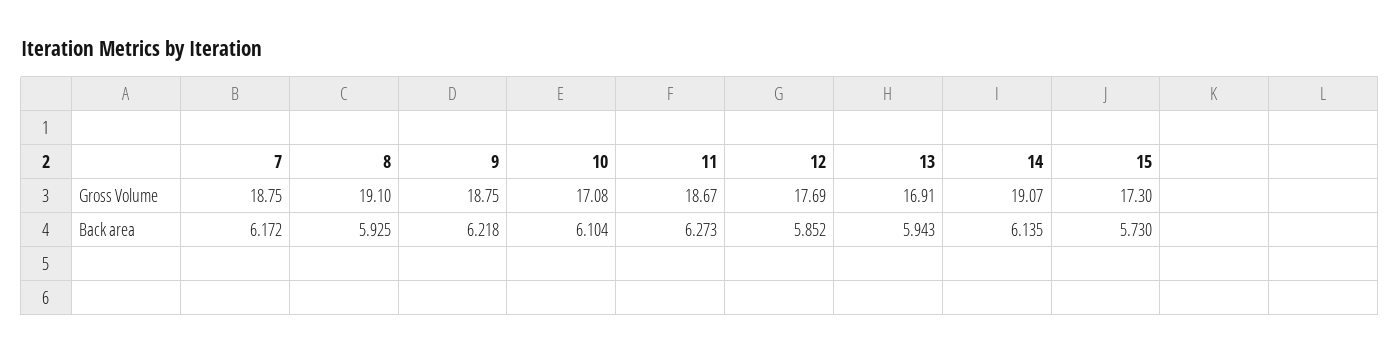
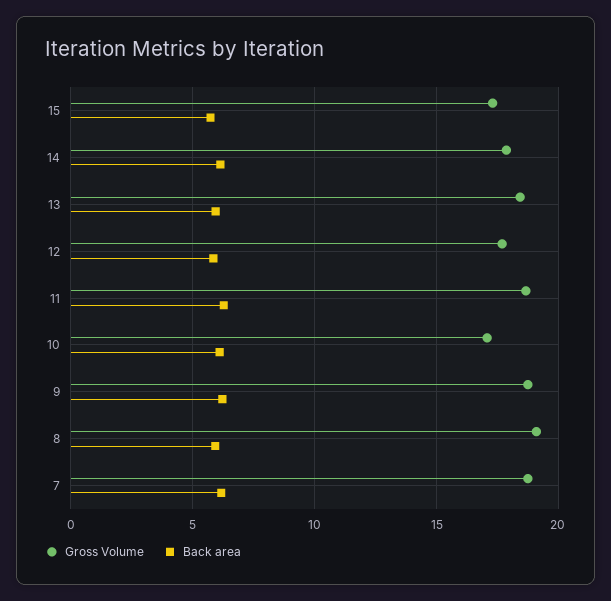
  {
    "Gross Volume": {
      "7": 18.75,
      "8": 19.1,
      "9": 18.75,
      "10": 17.08,
      "11": 18.67,
      "12": 17.69,
-     "13": 16.91,
+     "13": 18.5,
-     "14": 19.07,
+     "14": 18,
      "15": 17.3
    },
    "Back area": {
      "7": 6.172,
      "8": 5.925,
      "9": 6.218,
      "10": 6.104,
      "11": 6.273,
      "12": 5.852,
      "13": 5.943,
      "14": 6.135,
      "15": 5.73
    }
  }

